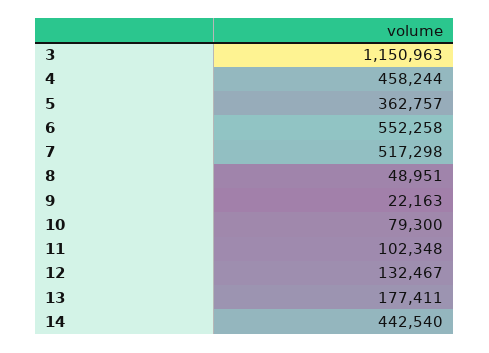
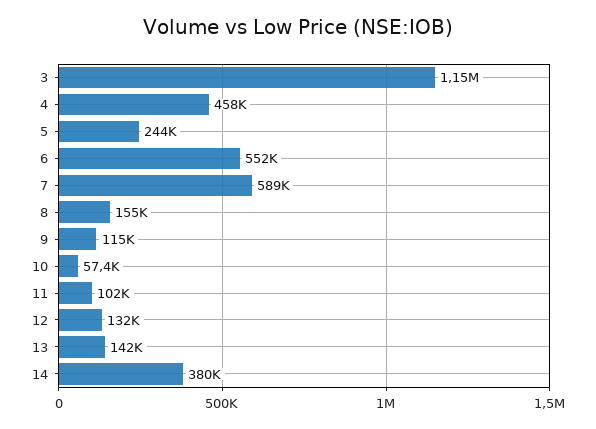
  {
    "3": 1150963,
    "4": 458244,
-   "5": 362757,
+   "5": 244000,
    "6": 552258,
-   "7": 517298,
+   "7": 589000,
-   "8": 48951,
+   "8": 155000,
-   "9": 22163,
+   "9": 115000,
-   "10": 79300,
+   "10": 57400,
    "11": 102348,
    "12": 132467,
-   "13": 177411,
+   "13": 142000,
-   "14": 442540
+   "14": 380000
  }

